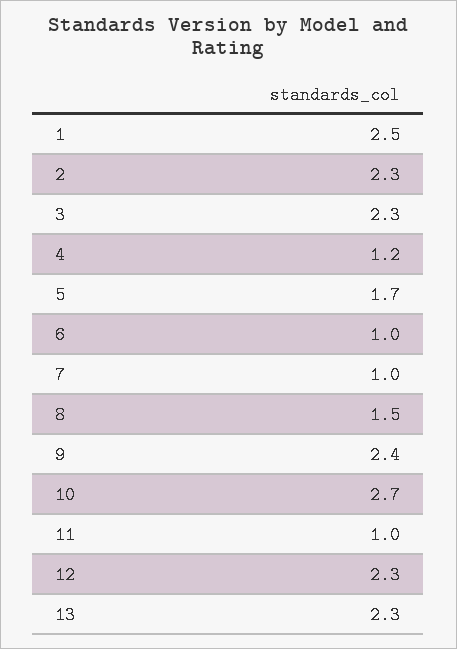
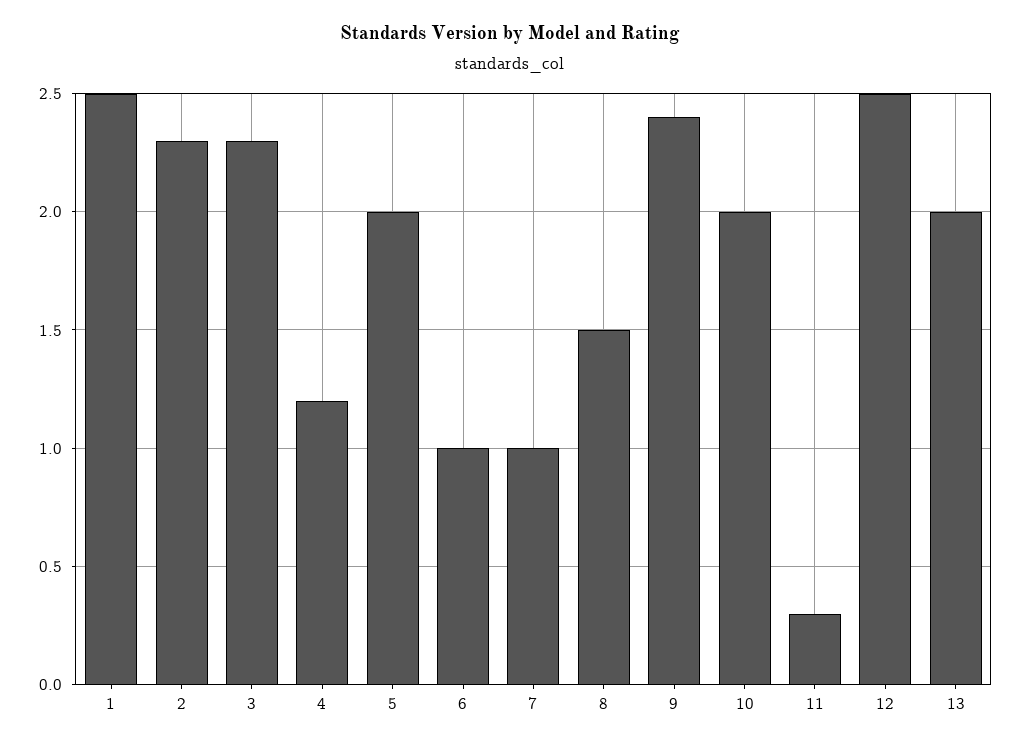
  {
    "1": 2.5,
    "2": 2.3,
    "3": 2.3,
    "4": 1.2,
-   "5": 1.7,
+   "5": 2,
    "6": 1,
    "7": 1,
    "8": 1.5,
    "9": 2.4,
-   "10": 2.7,
+   "10": 2,
-   "11": 1,
+   "11": 0.3,
-   "12": 2.3,
+   "12": 2.5,
-   "13": 2.3
+   "13": 2
  }

